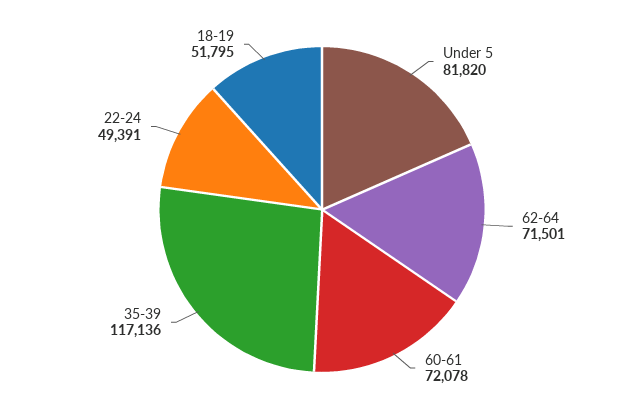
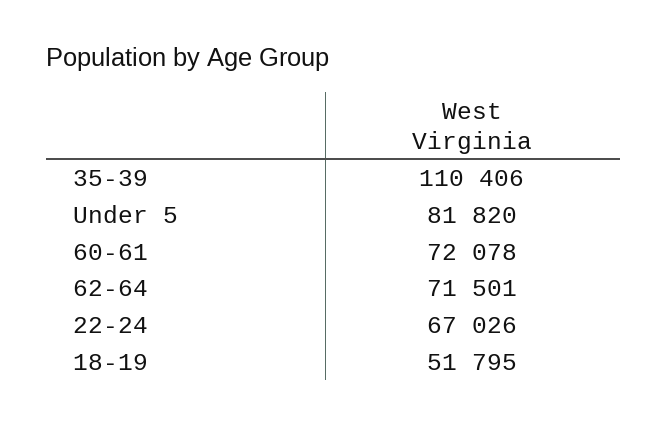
  {
    "Under 5": 81820,
    "62-64": 71501,
    "60-61": 72078,
-   "35-39": 117136,
+   "35-39": 110406,
-   "22-24": 49391,
+   "22-24": 67026,
    "18-19": 51795
  }

